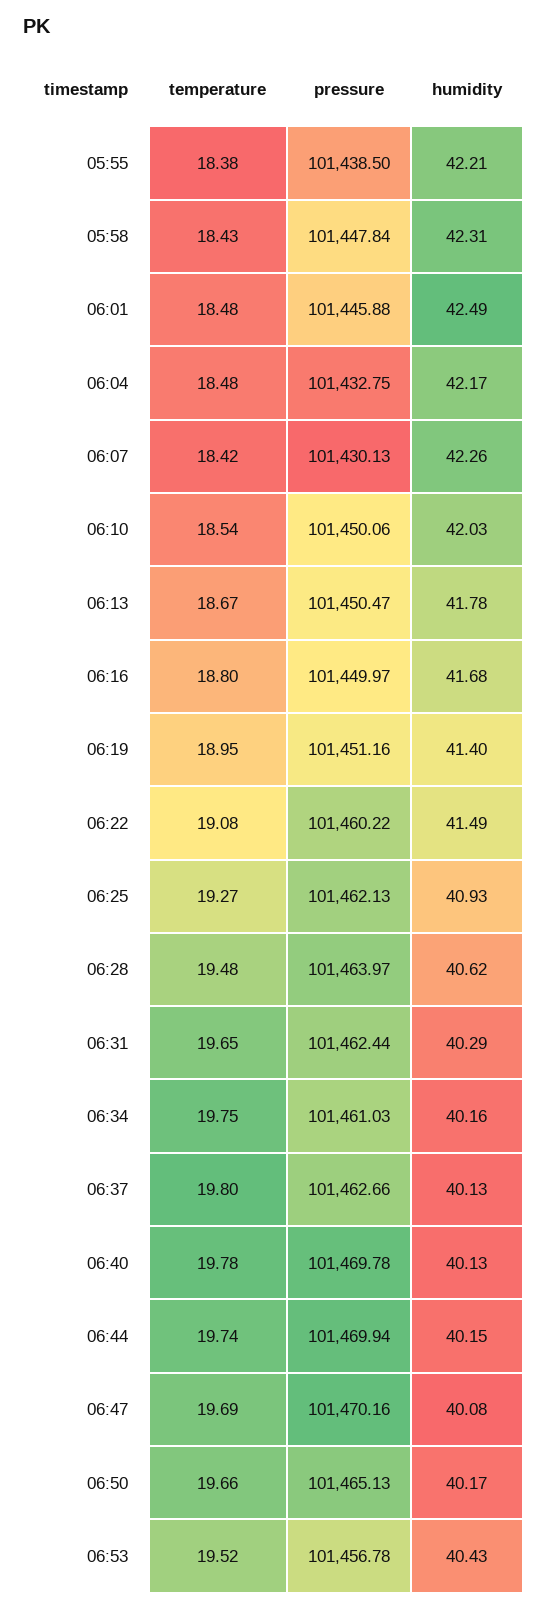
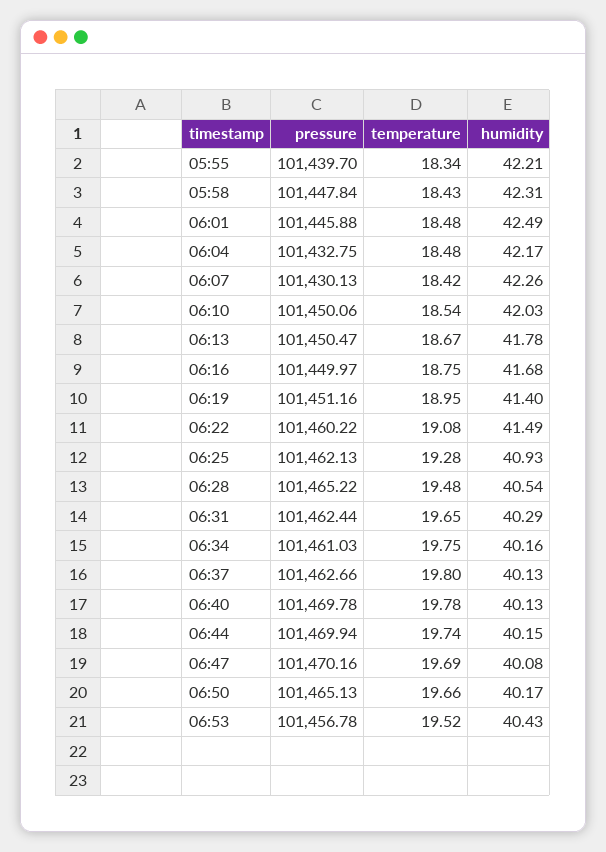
  {
    "temperature": {
-     "05:55": 18.38,
+     "05:55": 18.34,
      "05:58": 18.43,
      "06:01": 18.48,
      "06:04": 18.48,
      "06:07": 18.42,
      "06:10": 18.54,
      "06:13": 18.67,
-     "06:16": 18.8,
+     "06:16": 18.75,
      "06:19": 18.95,
      "06:22": 19.08,
-     "06:25": 19.27,
+     "06:25": 19.28,
      "06:28": 19.48,
      "06:31": 19.65,
      "06:34": 19.75,
      "06:37": 19.8,
      "06:40": 19.78,
      "06:44": 19.74,
      "06:47": 19.69,
      "06:50": 19.66,
      "06:53": 19.52
    },
    "pressure": {
-     "05:55": 101438.5,
+     "05:55": 101439.7,
      "05:58": 101447.84,
      "06:01": 101445.88,
      "06:04": 101432.75,
      "06:07": 101430.13,
      "06:10": 101450.06,
      "06:13": 101450.47,
      "06:16": 101449.97,
      "06:19": 101451.16,
      "06:22": 101460.22,
      "06:25": 101462.13,
-     "06:28": 101463.97,
+     "06:28": 101465.22,
      "06:31": 101462.44,
      "06:34": 101461.03,
      "06:37": 101462.66,
      "06:40": 101469.78,
      "06:44": 101469.94,
      "06:47": 101470.16,
      "06:50": 101465.13,
      "06:53": 101456.78
    },
    "humidity": {
      "05:55": 42.21,
      "05:58": 42.31,
      "06:01": 42.49,
      "06:04": 42.17,
      "06:07": 42.26,
      "06:10": 42.03,
      "06:13": 41.78,
      "06:16": 41.68,
      "06:19": 41.4,
      "06:22": 41.49,
      "06:25": 40.93,
-     "06:28": 40.62,
+     "06:28": 40.54,
      "06:31": 40.29,
      "06:34": 40.16,
      "06:37": 40.13,
      "06:40": 40.13,
      "06:44": 40.15,
      "06:47": 40.08,
      "06:50": 40.17,
      "06:53": 40.43
    }
  }

